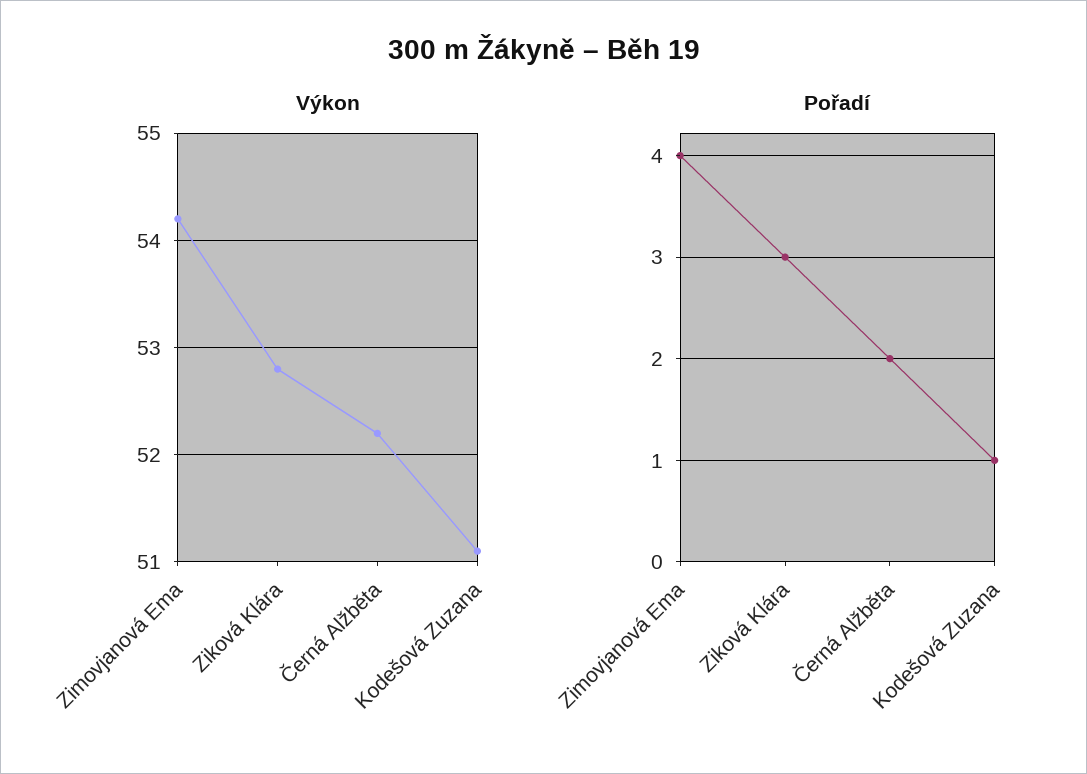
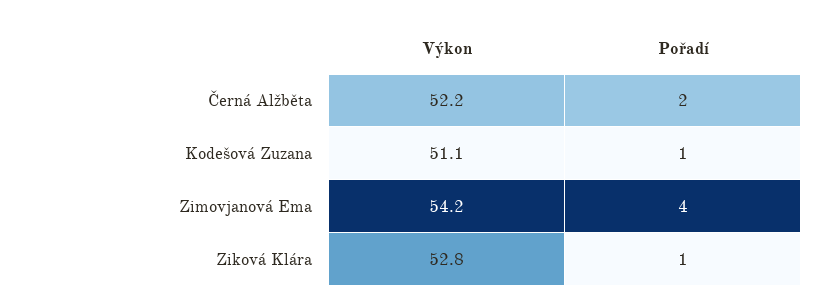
  {
    "Výkon": {
      "Zimovjanová Ema": 54.2,
      "Ziková Klára": 52.8,
      "Černá Alžběta": 52.2,
      "Kodešová Zuzana": 51.1
    },
    "Pořadí": {
      "Zimovjanová Ema": 4,
-     "Ziková Klára": 3,
+     "Ziková Klára": 1,
      "Černá Alžběta": 2,
      "Kodešová Zuzana": 1
    }
  }

